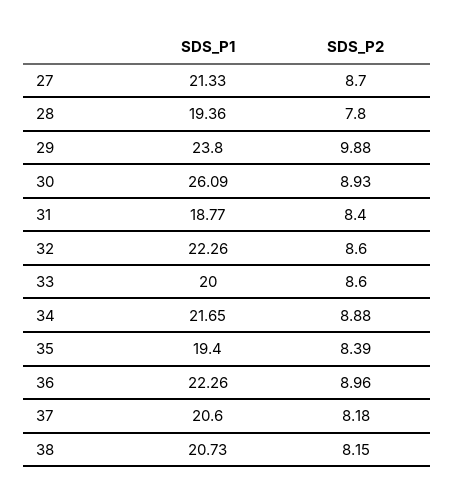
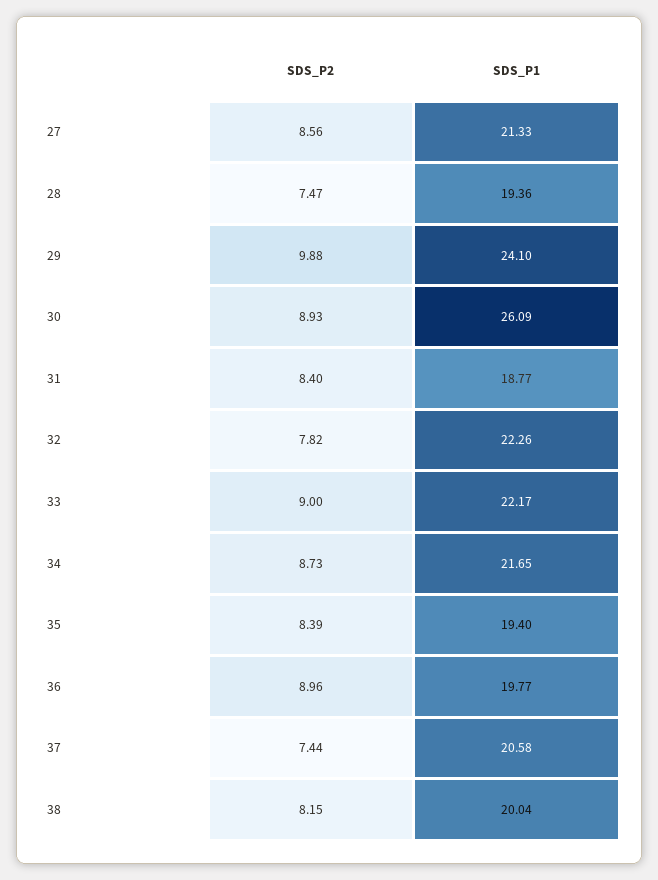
  {
    "SDS_P1": {
      "27": 21.33,
      "28": 19.36,
-     "29": 23.8,
+     "29": 24.1,
      "30": 26.09,
      "31": 18.77,
      "32": 22.26,
-     "33": 20,
+     "33": 22.17,
      "34": 21.65,
      "35": 19.4,
-     "36": 22.26,
+     "36": 19.77,
-     "37": 20.6,
+     "37": 20.58,
-     "38": 20.73
+     "38": 20.04
    },
    "SDS_P2": {
-     "27": 8.7,
+     "27": 8.56,
-     "28": 7.8,
+     "28": 7.47,
      "29": 9.88,
      "30": 8.93,
      "31": 8.4,
-     "32": 8.6,
+     "32": 7.82,
-     "33": 8.6,
+     "33": 9,
-     "34": 8.88,
+     "34": 8.73,
      "35": 8.39,
      "36": 8.96,
-     "37": 8.18,
+     "37": 7.44,
      "38": 8.15
    }
  }

